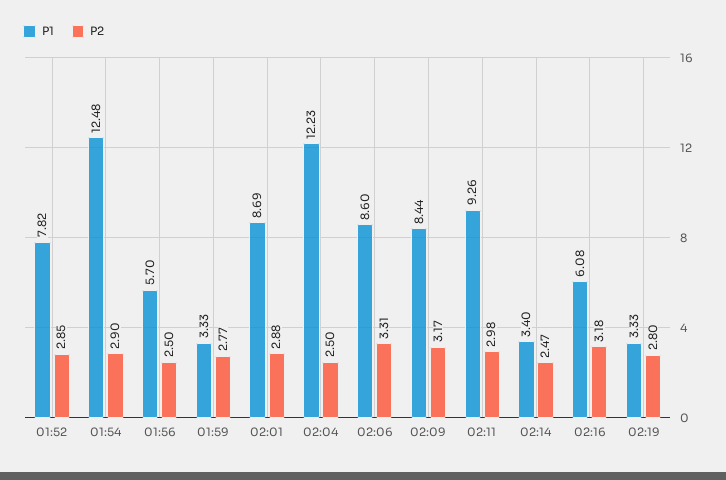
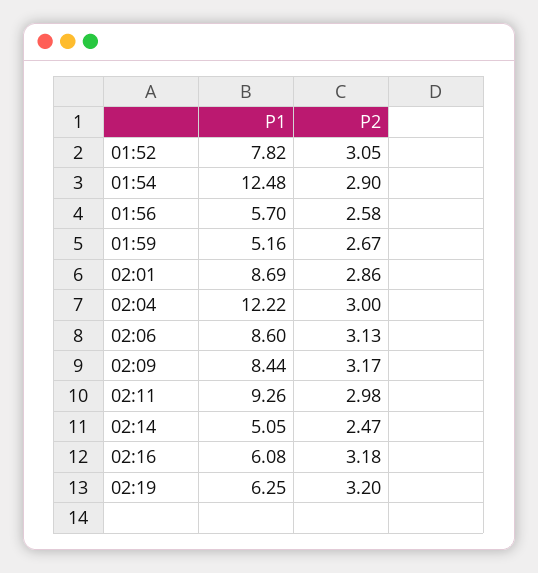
  {
    "P1": {
      "01:52": 7.82,
      "01:54": 12.48,
      "01:56": 5.7,
-     "01:59": 3.33,
+     "01:59": 5.16,
      "02:01": 8.69,
-     "02:04": 12.23,
+     "02:04": 12.22,
      "02:06": 8.6,
      "02:09": 8.44,
      "02:11": 9.26,
-     "02:14": 3.4,
+     "02:14": 5.05,
      "02:16": 6.08,
-     "02:19": 3.33
+     "02:19": 6.25
    },
    "P2": {
-     "01:52": 2.85,
+     "01:52": 3.05,
      "01:54": 2.9,
-     "01:56": 2.5,
+     "01:56": 2.58,
-     "01:59": 2.77,
+     "01:59": 2.67,
-     "02:01": 2.88,
+     "02:01": 2.86,
-     "02:04": 2.5,
+     "02:04": 3,
-     "02:06": 3.31,
+     "02:06": 3.13,
      "02:09": 3.17,
      "02:11": 2.98,
      "02:14": 2.47,
      "02:16": 3.18,
-     "02:19": 2.8
+     "02:19": 3.2
    }
  }

